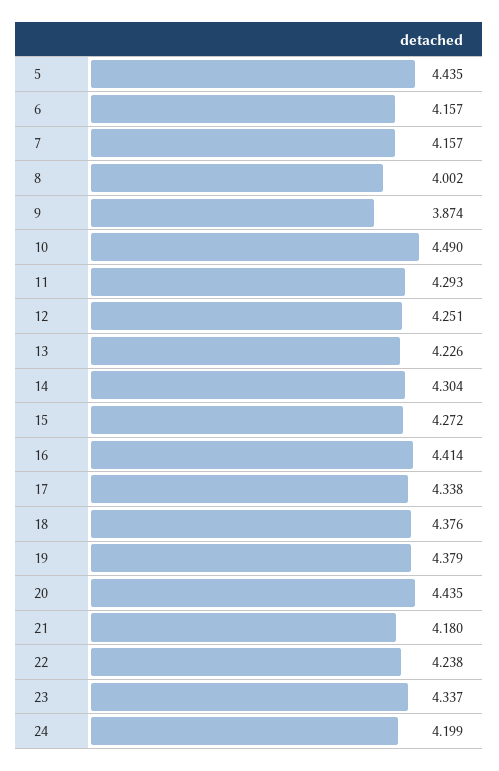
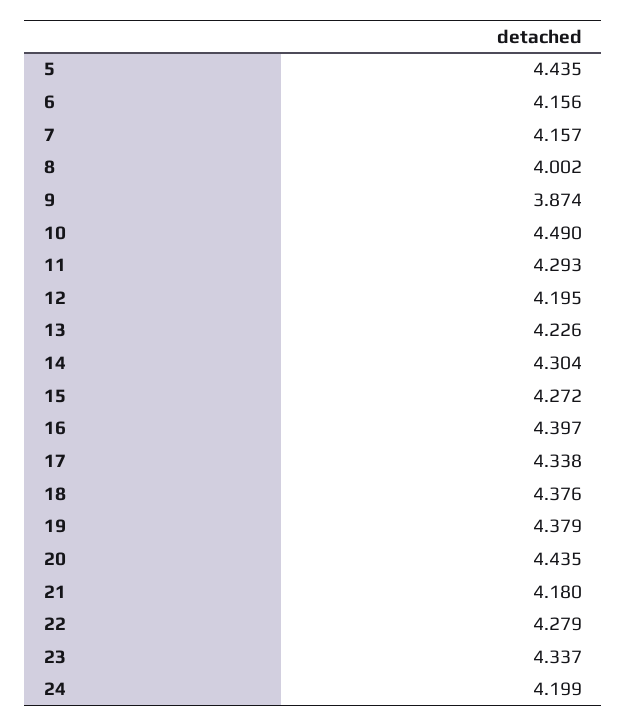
  {
    "5": 4.435,
-   "6": 4.157,
+   "6": 4.156,
    "7": 4.157,
    "8": 4.002,
    "9": 3.874,
    "10": 4.49,
    "11": 4.293,
-   "12": 4.251,
+   "12": 4.195,
    "13": 4.226,
    "14": 4.304,
    "15": 4.272,
-   "16": 4.414,
+   "16": 4.397,
    "17": 4.338,
    "18": 4.376,
    "19": 4.379,
    "20": 4.435,
    "21": 4.18,
-   "22": 4.238,
+   "22": 4.279,
    "23": 4.337,
    "24": 4.199
  }

